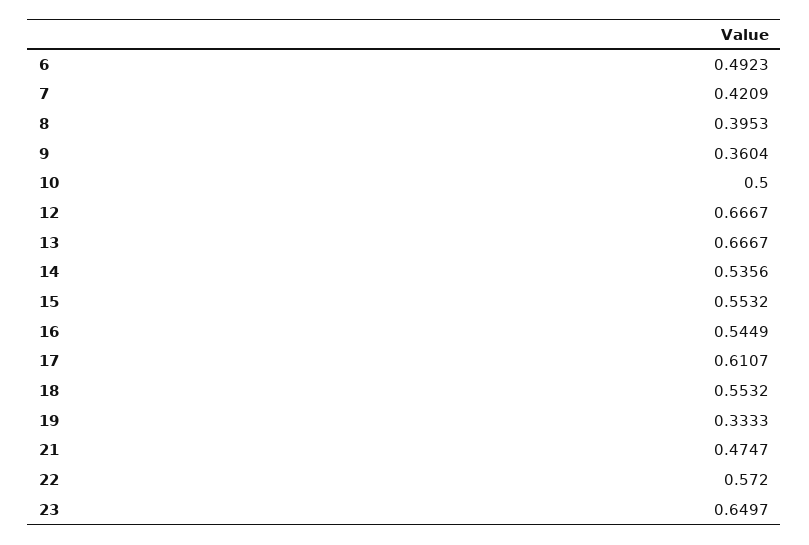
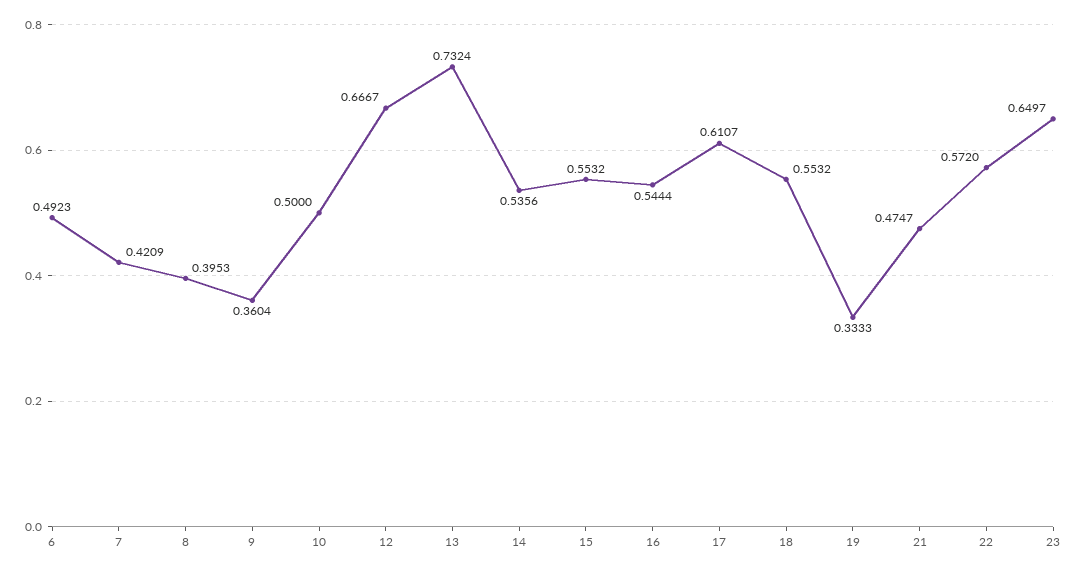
  {
    "6": 0.4923,
    "7": 0.4209,
    "8": 0.3953,
    "9": 0.3604,
    "10": 0.5,
    "12": 0.6667,
-   "13": 0.6667,
+   "13": 0.7324,
    "14": 0.5356,
    "15": 0.5532,
-   "16": 0.5449,
+   "16": 0.5444,
    "17": 0.6107,
    "18": 0.5532,
    "19": 0.3333,
    "21": 0.4747,
    "22": 0.572,
    "23": 0.6497
  }

